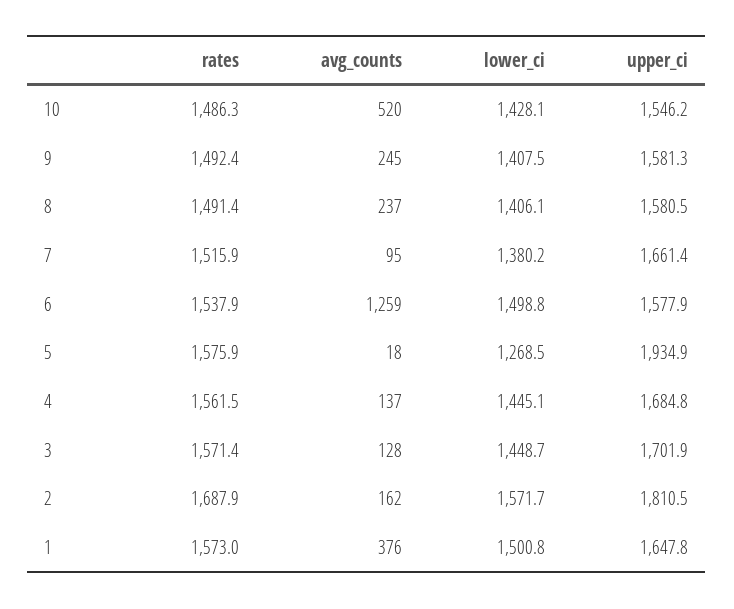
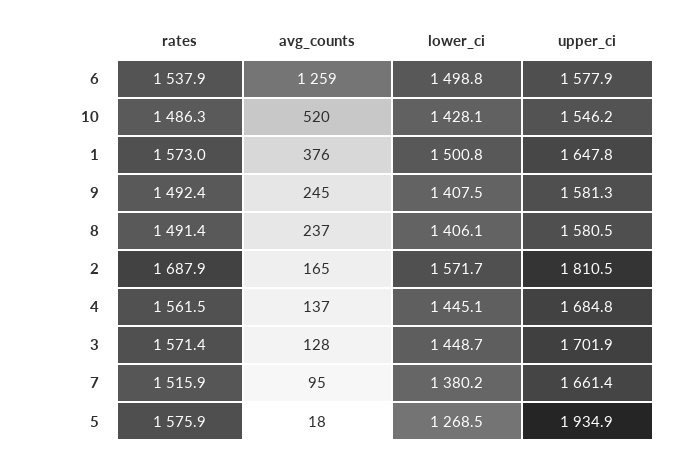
  {
    "rates": {
      "10": 1486.3,
      "9": 1492.4,
      "8": 1491.4,
      "7": 1515.9,
      "6": 1537.9,
      "5": 1575.9,
      "4": 1561.5,
      "3": 1571.4,
      "2": 1687.9,
      "1": 1573
    },
    "avg_counts": {
      "10": 520,
      "9": 245,
      "8": 237,
      "7": 95,
      "6": 1259,
      "5": 18,
      "4": 137,
      "3": 128,
-     "2": 162,
+     "2": 165,
      "1": 376
    },
    "lower_ci": {
      "10": 1428.1,
      "9": 1407.5,
      "8": 1406.1,
      "7": 1380.2,
      "6": 1498.8,
      "5": 1268.5,
      "4": 1445.1,
      "3": 1448.7,
      "2": 1571.7,
      "1": 1500.8
    },
    "upper_ci": {
      "10": 1546.2,
      "9": 1581.3,
      "8": 1580.5,
      "7": 1661.4,
      "6": 1577.9,
      "5": 1934.9,
      "4": 1684.8,
      "3": 1701.9,
      "2": 1810.5,
      "1": 1647.8
    }
  }

